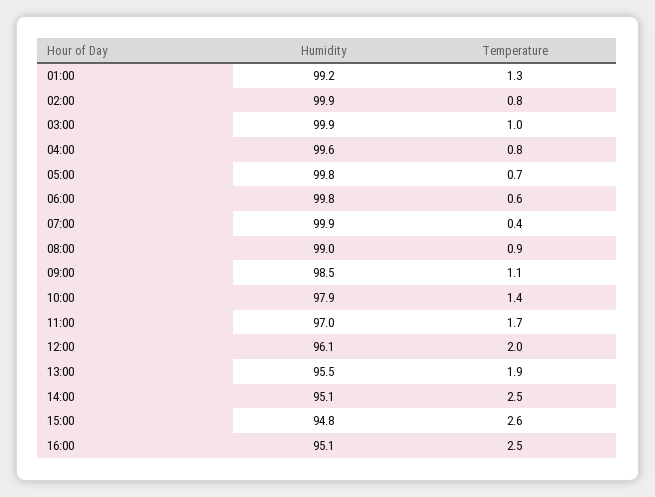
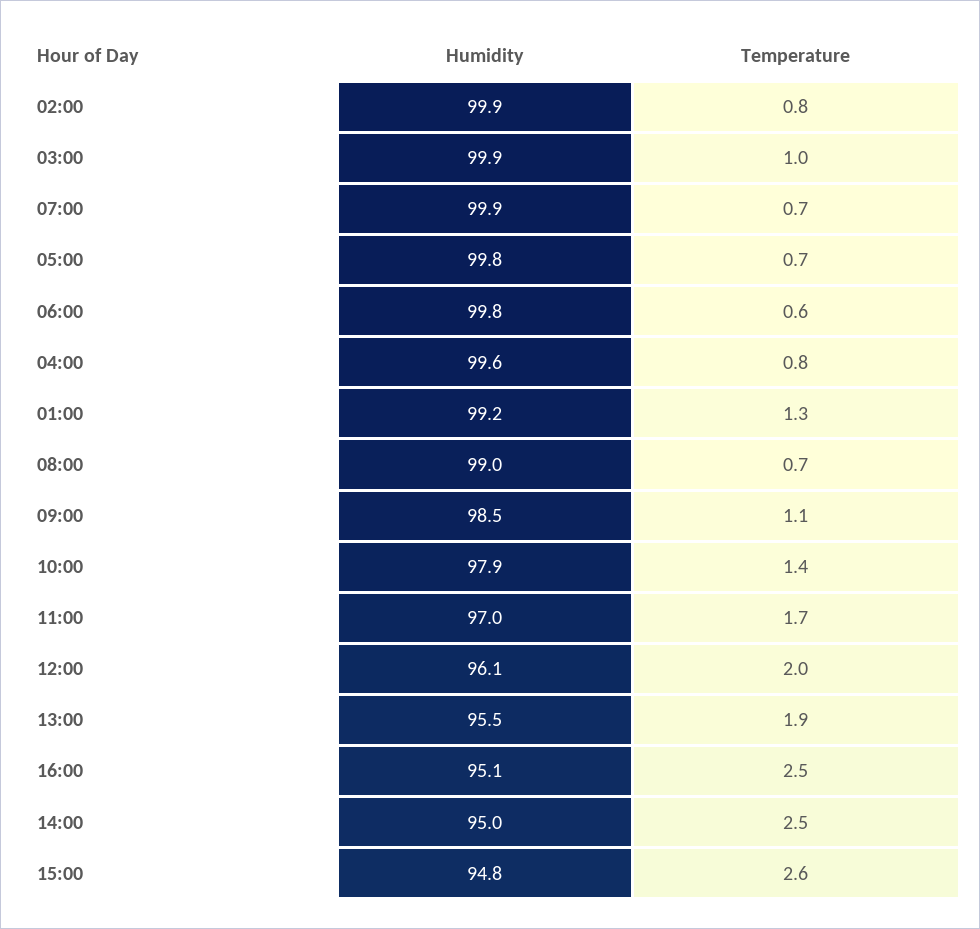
  {
    "Humidity": {
      "01:00": 99.2,
      "02:00": 99.9,
      "03:00": 99.9,
      "04:00": 99.6,
      "05:00": 99.8,
      "06:00": 99.8,
      "07:00": 99.9,
      "08:00": 99,
      "09:00": 98.5,
      "10:00": 97.9,
      "11:00": 97,
      "12:00": 96.1,
      "13:00": 95.5,
-     "14:00": 95.1,
+     "14:00": 95,
      "15:00": 94.8,
      "16:00": 95.1
    },
    "Temperature": {
      "01:00": 1.3,
      "02:00": 0.8,
      "03:00": 1,
      "04:00": 0.8,
      "05:00": 0.7,
      "06:00": 0.6,
-     "07:00": 0.4,
+     "07:00": 0.7,
-     "08:00": 0.9,
+     "08:00": 0.7,
      "09:00": 1.1,
      "10:00": 1.4,
      "11:00": 1.7,
      "12:00": 2,
      "13:00": 1.9,
      "14:00": 2.5,
      "15:00": 2.6,
      "16:00": 2.5
    }
  }

